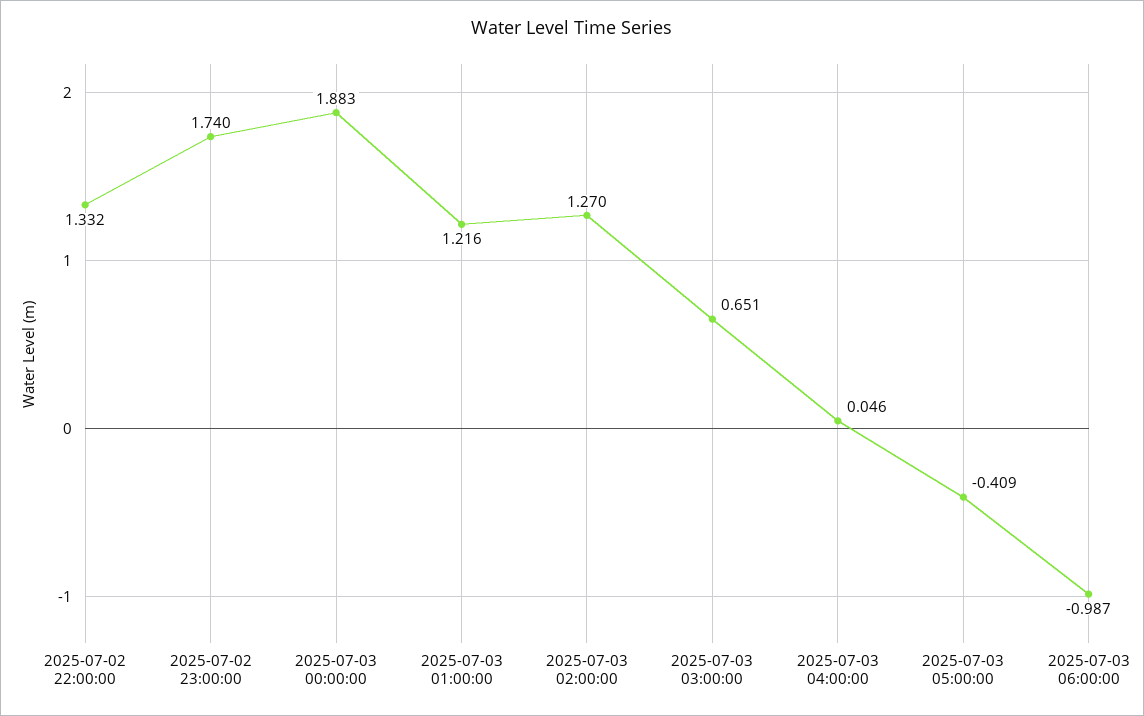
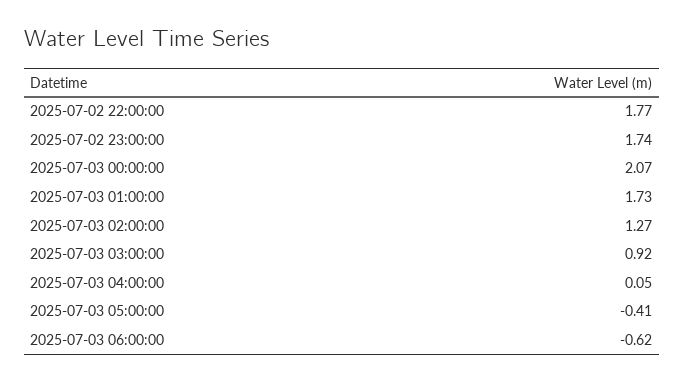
  {
-   "2025-07-02 22:00:00": 1.332,
+   "2025-07-02 22:00:00": 1.77,
    "2025-07-02 23:00:00": 1.74,
-   "2025-07-03 00:00:00": 1.883,
+   "2025-07-03 00:00:00": 2.07,
-   "2025-07-03 01:00:00": 1.216,
+   "2025-07-03 01:00:00": 1.73,
    "2025-07-03 02:00:00": 1.27,
-   "2025-07-03 03:00:00": 0.651,
+   "2025-07-03 03:00:00": 0.92,
    "2025-07-03 04:00:00": 0.046,
    "2025-07-03 05:00:00": -0.409,
-   "2025-07-03 06:00:00": -0.987
+   "2025-07-03 06:00:00": -0.62
  }

